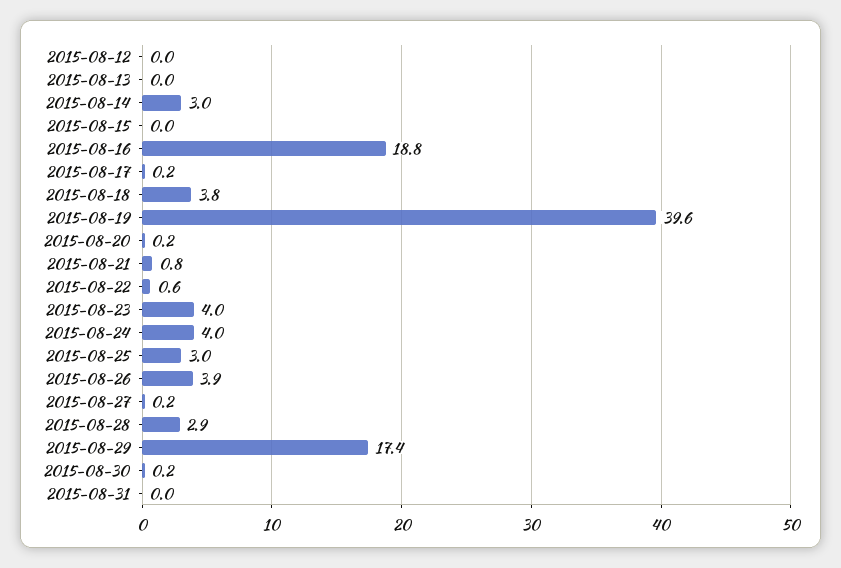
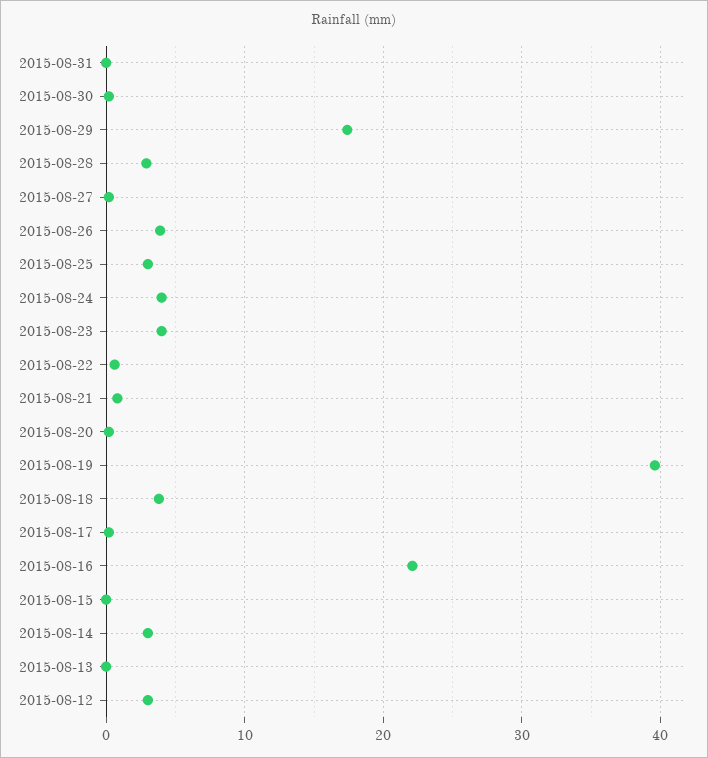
  {
-   "2015-08-12": 0,
+   "2015-08-12": 3,
    "2015-08-13": 0,
    "2015-08-14": 3,
    "2015-08-15": 0,
-   "2015-08-16": 18.8,
+   "2015-08-16": 22,
    "2015-08-17": 0.2,
    "2015-08-18": 3.8,
    "2015-08-19": 39.6,
    "2015-08-20": 0.2,
    "2015-08-21": 0.8,
    "2015-08-22": 0.6,
    "2015-08-23": 4,
    "2015-08-24": 4,
    "2015-08-25": 3,
    "2015-08-26": 3.9,
    "2015-08-27": 0.2,
    "2015-08-28": 2.9,
    "2015-08-29": 17.4,
    "2015-08-30": 0.2,
    "2015-08-31": 0
  }

